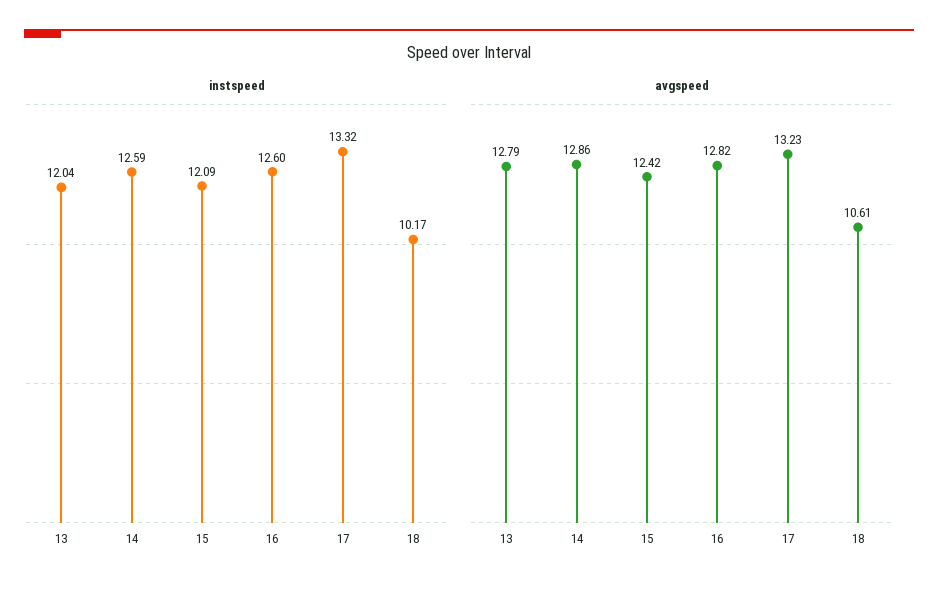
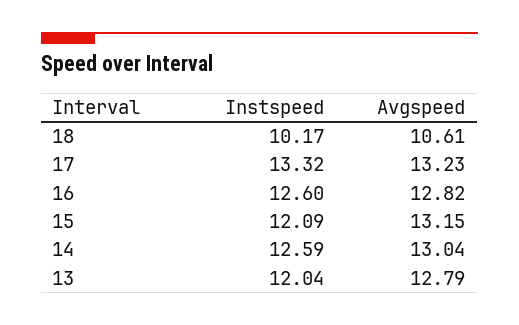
  {
    "instspeed": {
      "13": 12.04,
      "14": 12.59,
      "15": 12.09,
      "16": 12.6,
      "17": 13.32,
      "18": 10.17
    },
    "avgspeed": {
      "13": 12.79,
-     "14": 12.86,
+     "14": 13.04,
-     "15": 12.42,
+     "15": 13.15,
      "16": 12.82,
      "17": 13.23,
      "18": 10.61
    }
  }

